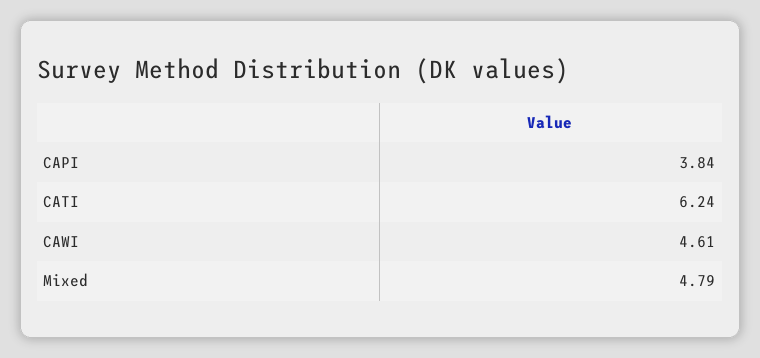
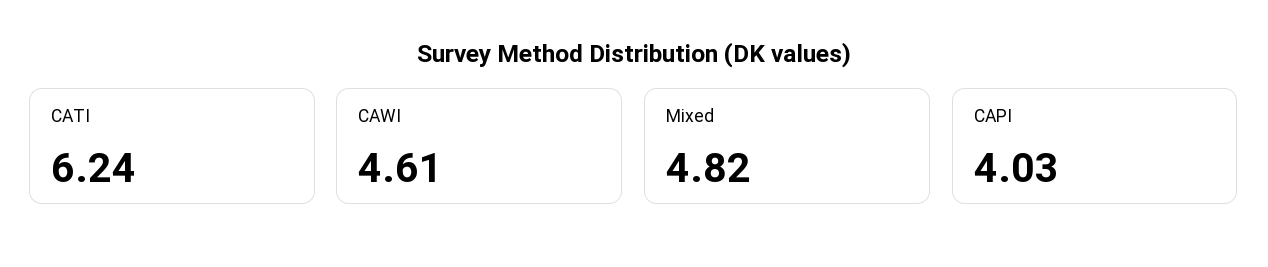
  {
-   "CAPI": 3.84,
+   "CAPI": 4.03,
    "CATI": 6.24,
    "CAWI": 4.61,
-   "Mixed": 4.79
+   "Mixed": 4.82
  }

